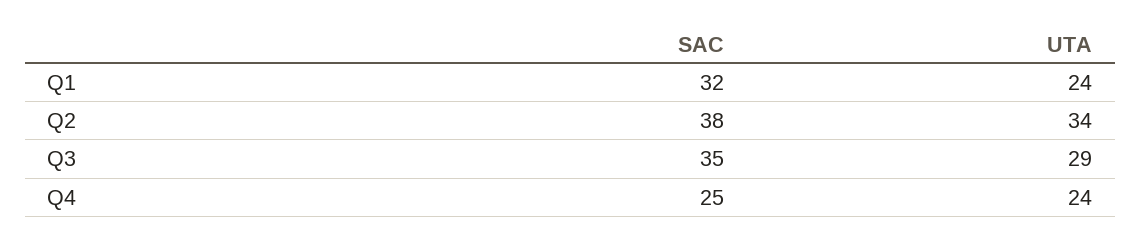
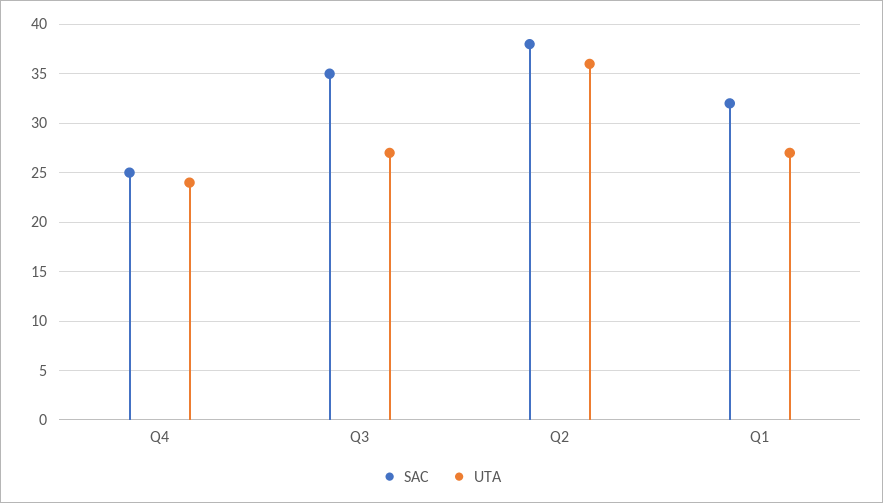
  {
    "SAC": {
      "Q1": 32,
      "Q2": 38,
      "Q3": 35,
      "Q4": 25
    },
    "UTA": {
-     "Q1": 24,
+     "Q1": 27,
-     "Q2": 34,
+     "Q2": 36,
-     "Q3": 29,
+     "Q3": 27,
      "Q4": 24
    }
  }

